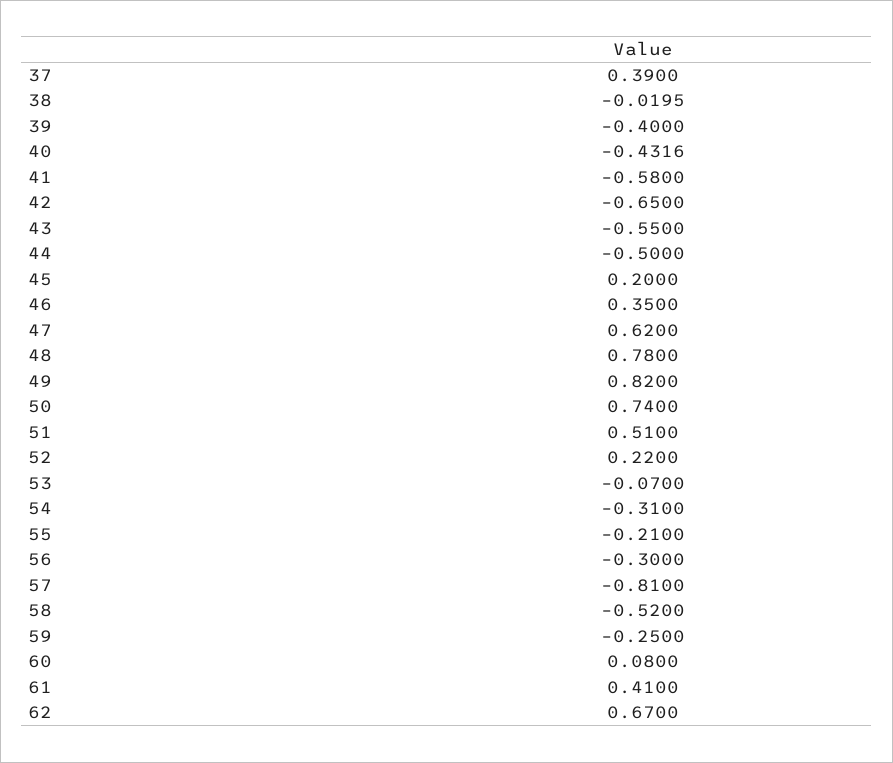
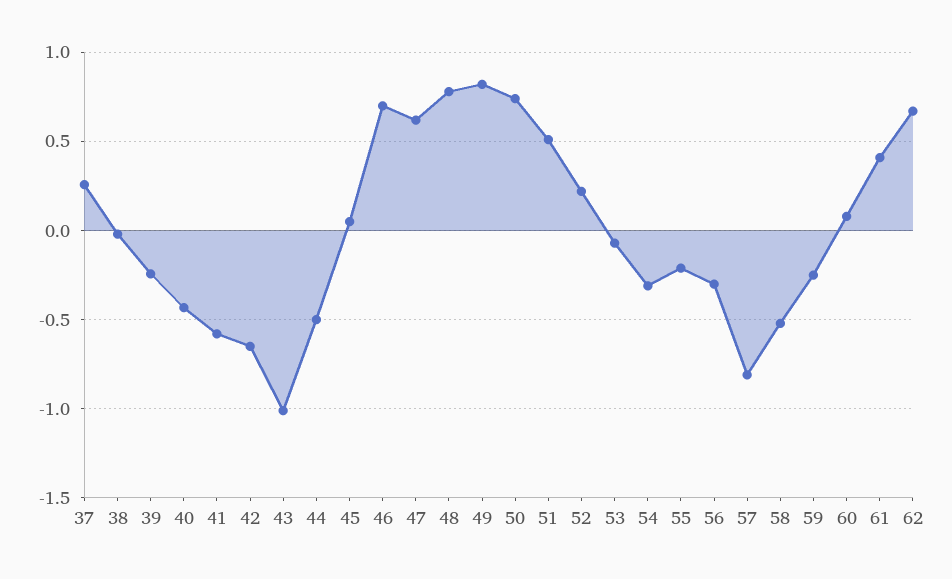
  {
-   "37": 0.39,
+   "37": 0.25,
    "38": -0.0195,
-   "39": -0.4,
+   "39": -0.25,
    "40": -0.4316,
    "41": -0.58,
    "42": -0.65,
-   "43": -0.55,
+   "43": -1,
    "44": -0.5,
-   "45": 0.2,
+   "45": 0.05,
-   "46": 0.35,
+   "46": 0.7,
    "47": 0.62,
    "48": 0.78,
    "49": 0.82,
    "50": 0.74,
    "51": 0.51,
    "52": 0.22,
    "53": -0.07,
    "54": -0.31,
    "55": -0.21,
    "56": -0.3,
    "57": -0.81,
    "58": -0.52,
    "59": -0.25,
    "60": 0.08,
    "61": 0.41,
    "62": 0.67
  }

